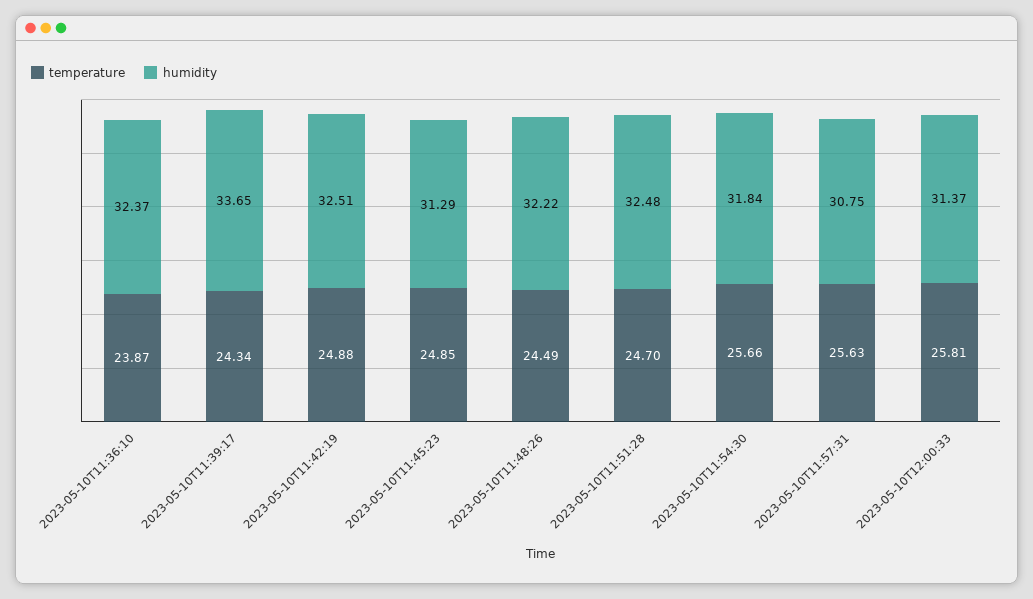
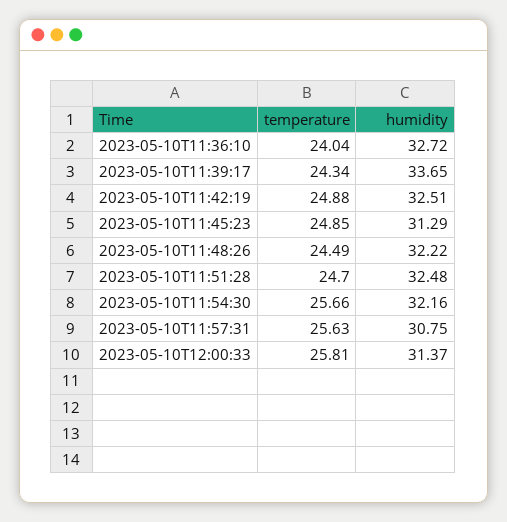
  {
    "temperature": {
-     "2023-05-10T11:36:10": 23.87,
+     "2023-05-10T11:36:10": 24.04,
      "2023-05-10T11:39:17": 24.34,
      "2023-05-10T11:42:19": 24.88,
      "2023-05-10T11:45:23": 24.85,
      "2023-05-10T11:48:26": 24.49,
      "2023-05-10T11:51:28": 24.7,
      "2023-05-10T11:54:30": 25.66,
      "2023-05-10T11:57:31": 25.63,
      "2023-05-10T12:00:33": 25.81
    },
    "humidity": {
-     "2023-05-10T11:36:10": 32.37,
+     "2023-05-10T11:36:10": 32.72,
      "2023-05-10T11:39:17": 33.65,
      "2023-05-10T11:42:19": 32.51,
      "2023-05-10T11:45:23": 31.29,
      "2023-05-10T11:48:26": 32.22,
      "2023-05-10T11:51:28": 32.48,
-     "2023-05-10T11:54:30": 31.84,
+     "2023-05-10T11:54:30": 32.16,
      "2023-05-10T11:57:31": 30.75,
      "2023-05-10T12:00:33": 31.37
    }
  }

